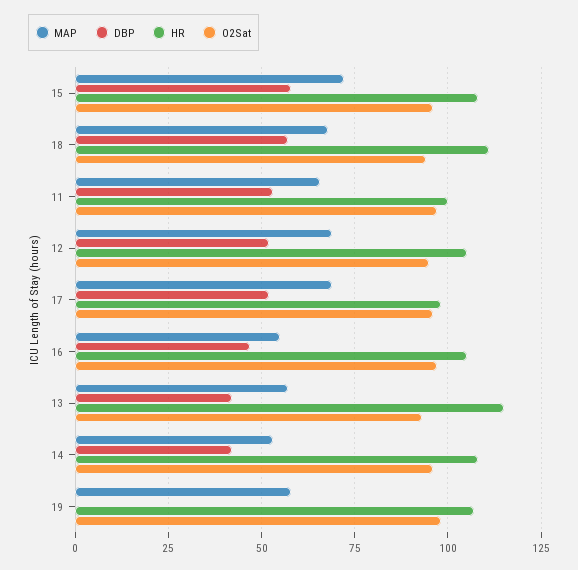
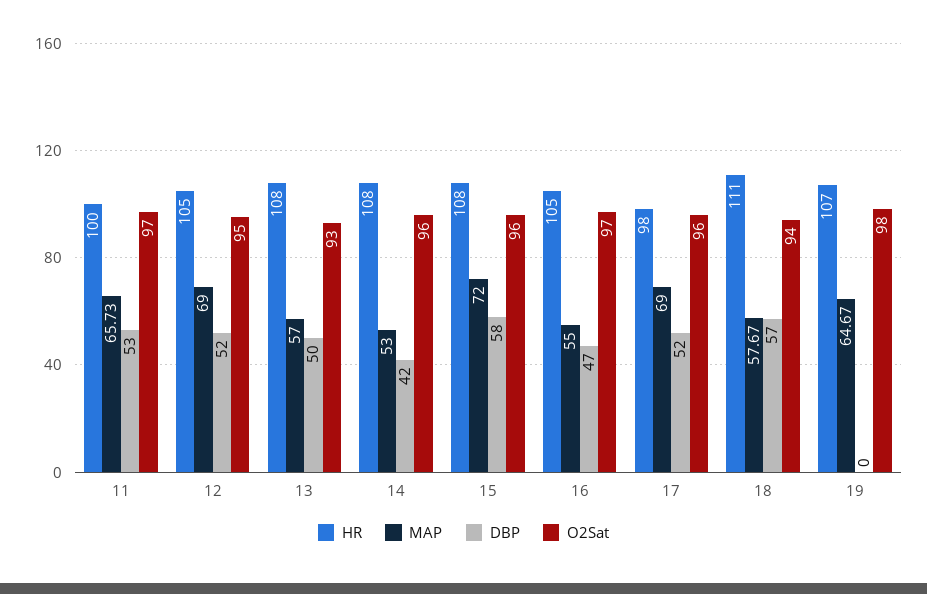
  {
    "MAP": {
      "15": 72,
-     "18": 67.5,
+     "18": 57.67,
      "11": 65.73,
      "12": 69,
      "17": 69,
      "16": 55,
      "13": 57,
      "14": 53,
-     "19": 57.5
+     "19": 64.67
    },
    "DBP": {
      "15": 58,
      "18": 57,
      "11": 53,
      "12": 52,
      "17": 52,
      "16": 47,
-     "13": 42.5,
+     "13": 50,
      "14": 42,
      "19": 0
    },
    "HR": {
      "15": 108,
      "18": 111,
      "11": 100,
      "12": 105,
      "17": 98,
      "16": 105,
-     "13": 115,
+     "13": 108,
      "14": 108,
      "19": 107
    },
    "O2Sat": {
      "15": 96,
      "18": 94,
      "11": 97,
      "12": 95,
      "17": 96,
      "16": 97,
      "13": 93,
      "14": 96,
      "19": 98
    }
  }

